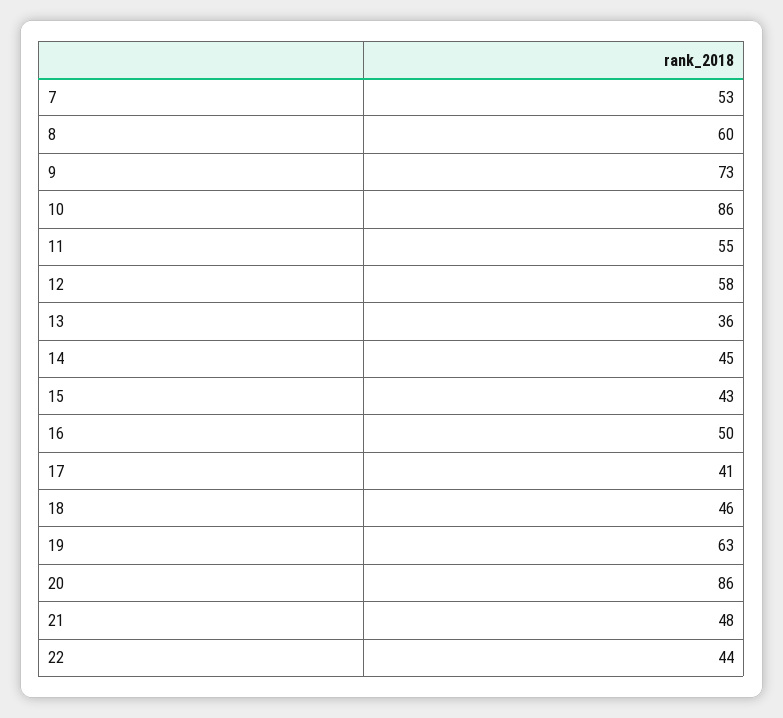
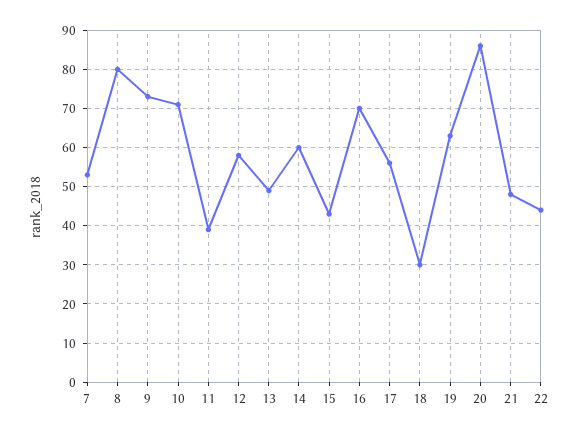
  {
    "7": 53,
-   "8": 60,
+   "8": 80,
    "9": 73,
-   "10": 86,
+   "10": 70,
-   "11": 55,
+   "11": 40,
    "12": 58,
-   "13": 36,
+   "13": 50,
-   "14": 45,
+   "14": 60,
    "15": 43,
-   "16": 50,
+   "16": 70,
-   "17": 41,
+   "17": 55,
-   "18": 46,
+   "18": 30,
    "19": 63,
    "20": 86,
    "21": 48,
    "22": 44
  }

